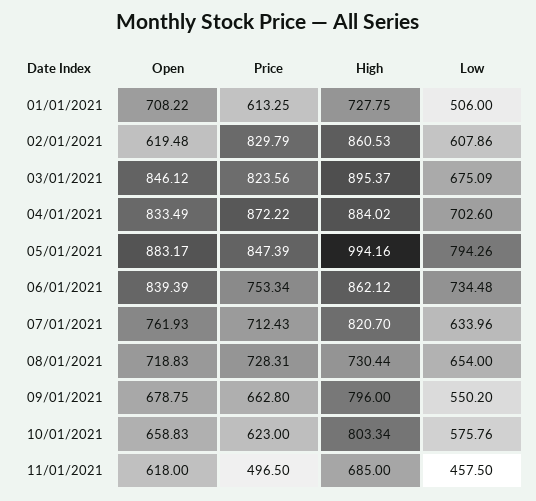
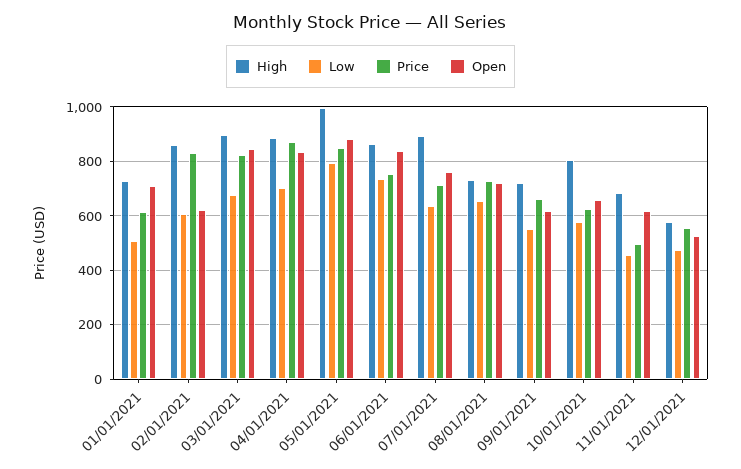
  {
    "Open": {
      "01/01/2021": 708.22,
      "02/01/2021": 619.48,
      "03/01/2021": 846.12,
      "04/01/2021": 833.49,
      "05/01/2021": 883.17,
      "06/01/2021": 839.39,
      "07/01/2021": 761.93,
      "08/01/2021": 718.83,
-     "09/01/2021": 678.75,
+     "09/01/2021": 625,
      "10/01/2021": 658.83,
-     "11/01/2021": 618
+     "11/01/2021": 618,
+     "12/01/2021": 525
    },
    "Price": {
      "01/01/2021": 613.25,
      "02/01/2021": 829.79,
      "03/01/2021": 823.56,
      "04/01/2021": 872.22,
      "05/01/2021": 847.39,
      "06/01/2021": 753.34,
      "07/01/2021": 712.43,
      "08/01/2021": 728.31,
      "09/01/2021": 662.8,
      "10/01/2021": 623,
-     "11/01/2021": 496.5
+     "11/01/2021": 496.5,
+     "12/01/2021": 550
    },
    "High": {
      "01/01/2021": 727.75,
      "02/01/2021": 860.53,
      "03/01/2021": 895.37,
      "04/01/2021": 884.02,
      "05/01/2021": 994.16,
      "06/01/2021": 862.12,
-     "07/01/2021": 820.7,
+     "07/01/2021": 900,
      "08/01/2021": 730.44,
-     "09/01/2021": 796,
+     "09/01/2021": 725,
      "10/01/2021": 803.34,
-     "11/01/2021": 685
+     "11/01/2021": 685,
+     "12/01/2021": 575
    },
    "Low": {
      "01/01/2021": 506,
      "02/01/2021": 607.86,
      "03/01/2021": 675.09,
      "04/01/2021": 702.6,
      "05/01/2021": 794.26,
      "06/01/2021": 734.48,
      "07/01/2021": 633.96,
      "08/01/2021": 654,
      "09/01/2021": 550.2,
      "10/01/2021": 575.76,
-     "11/01/2021": 457.5
+     "11/01/2021": 457.5,
+     "12/01/2021": 475
    }
  }

